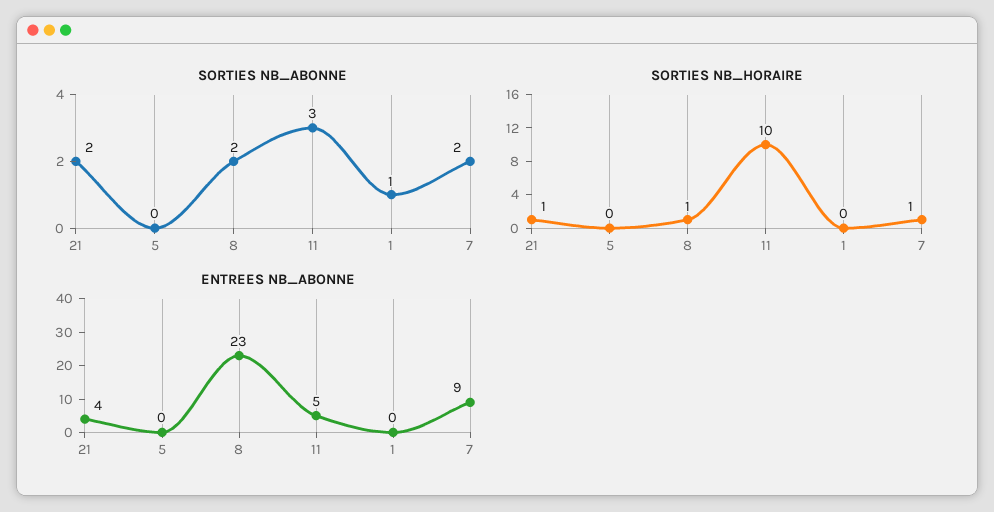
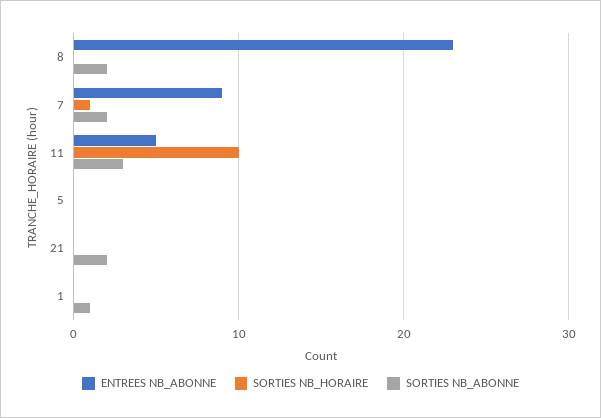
  {
    "SORTIES NB_ABONNE": {
      "21": 2,
      "5": 0,
      "8": 2,
      "11": 3,
      "1": 1,
      "7": 2
    },
    "SORTIES NB_HORAIRE": {
-     "21": 1,
+     "21": 0,
      "5": 0,
-     "8": 1,
+     "8": 0,
      "11": 10,
      "1": 0,
      "7": 1
    },
    "ENTREES NB_ABONNE": {
-     "21": 4,
+     "21": 0,
      "5": 0,
      "8": 23,
      "11": 5,
      "1": 0,
      "7": 9
    }
  }

